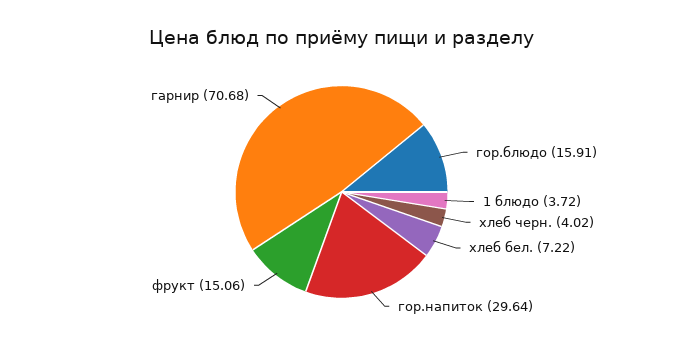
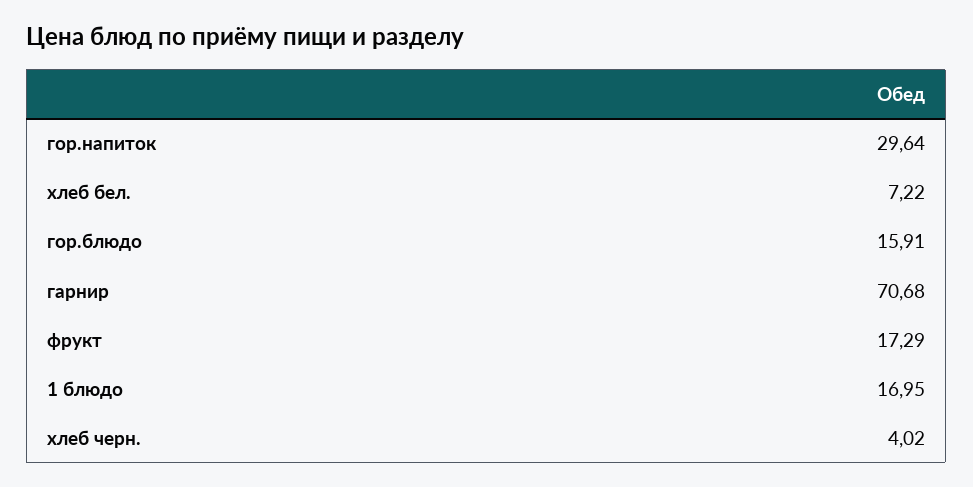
  {
    "гор.блюдо": 15.91,
-   "1 блюдо": 3.72,
+   "1 блюдо": 16.95,
    "хлеб черн.": 4.02,
    "хлеб бел.": 7.22,
    "гор.напиток": 29.64,
-   "фрукт": 15.06,
+   "фрукт": 17.29,
    "гарнир": 70.68
  }

